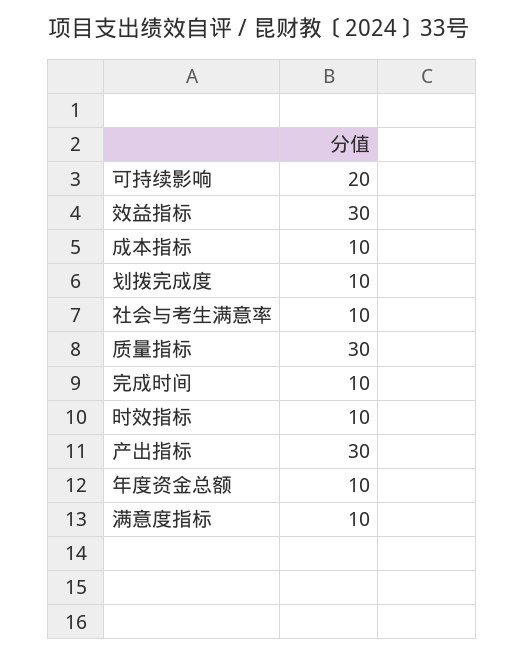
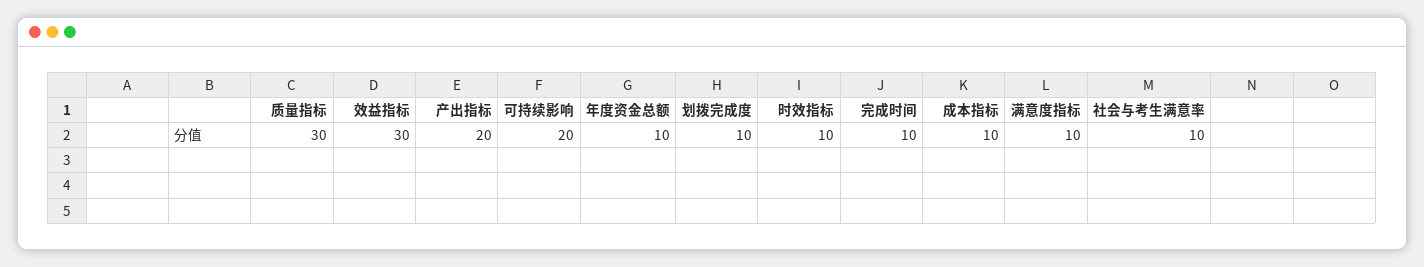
  {
    "可持续影响": 20,
    "效益指标": 30,
    "成本指标": 10,
    "划拨完成度": 10,
    "社会与考生满意率": 10,
    "质量指标": 30,
    "完成时间": 10,
    "时效指标": 10,
-   "产出指标": 30,
+   "产出指标": 20,
    "年度资金总额": 10,
    "满意度指标": 10
  }

